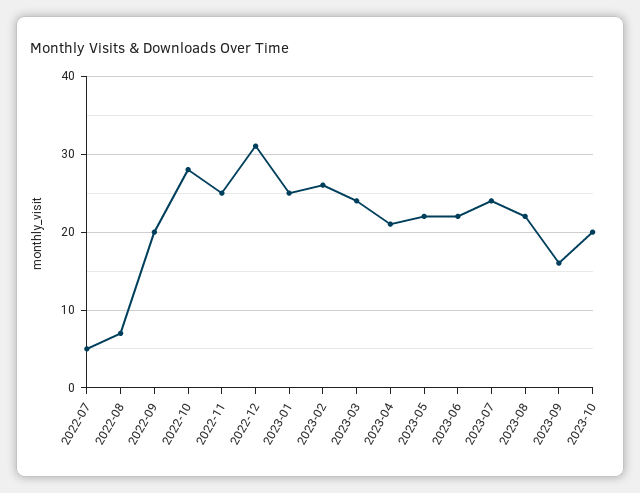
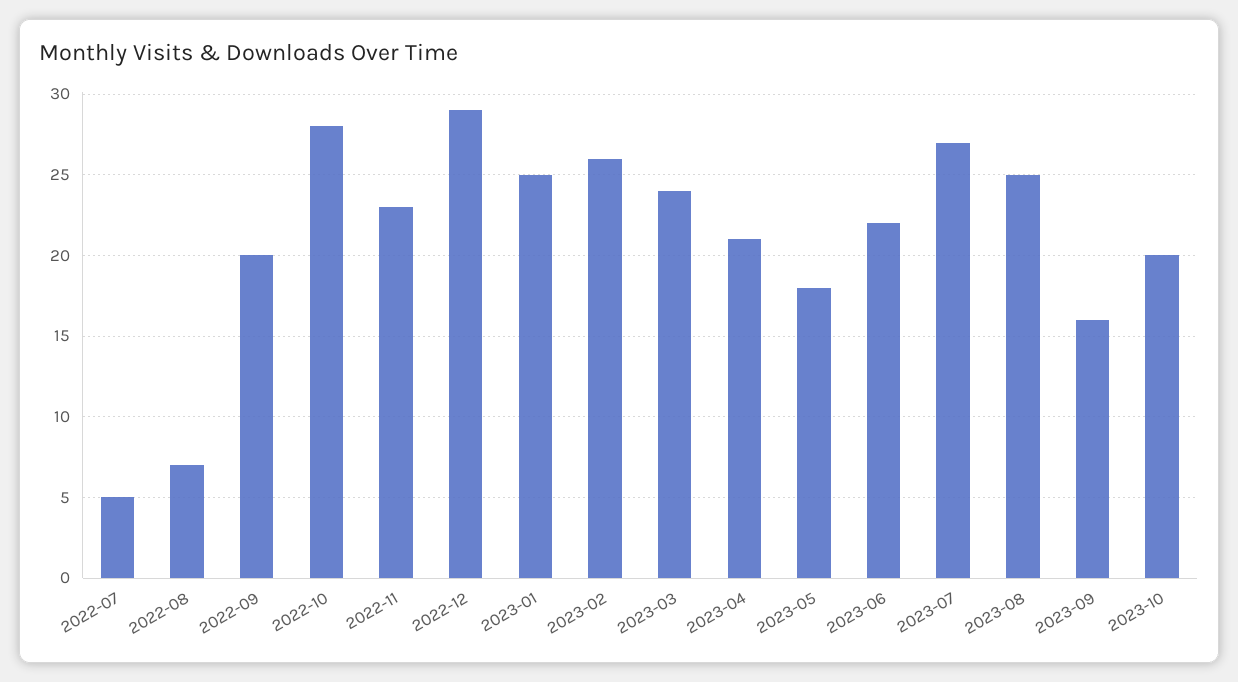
  {
    "2022-07": 5,
    "2022-08": 7,
    "2022-09": 20,
    "2022-10": 28,
-   "2022-11": 25,
+   "2022-11": 23,
-   "2022-12": 31,
+   "2022-12": 29,
    "2023-01": 25,
    "2023-02": 26,
    "2023-03": 24,
    "2023-04": 21,
-   "2023-05": 22,
+   "2023-05": 18,
    "2023-06": 22,
-   "2023-07": 24,
+   "2023-07": 27,
-   "2023-08": 22,
+   "2023-08": 25,
    "2023-09": 16,
    "2023-10": 20
  }

